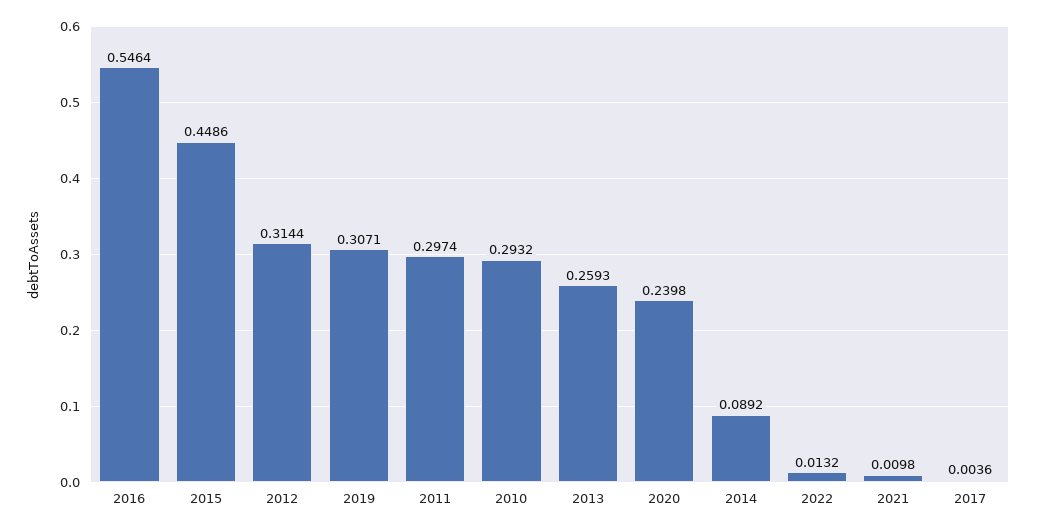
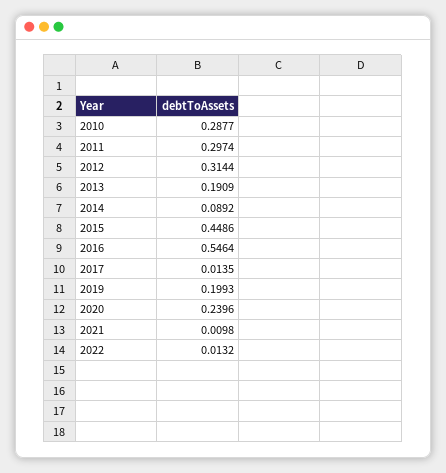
  {
    "2016": 0.5464,
    "2015": 0.4486,
    "2012": 0.3144,
-   "2019": 0.3071,
+   "2019": 0.1993,
    "2011": 0.2974,
-   "2010": 0.2932,
+   "2010": 0.2877,
-   "2013": 0.2593,
+   "2013": 0.1909,
-   "2020": 0.2398,
+   "2020": 0.2396,
    "2014": 0.0892,
    "2022": 0.0132,
    "2021": 0.0098,
-   "2017": 0.0036
+   "2017": 0.0135
  }

